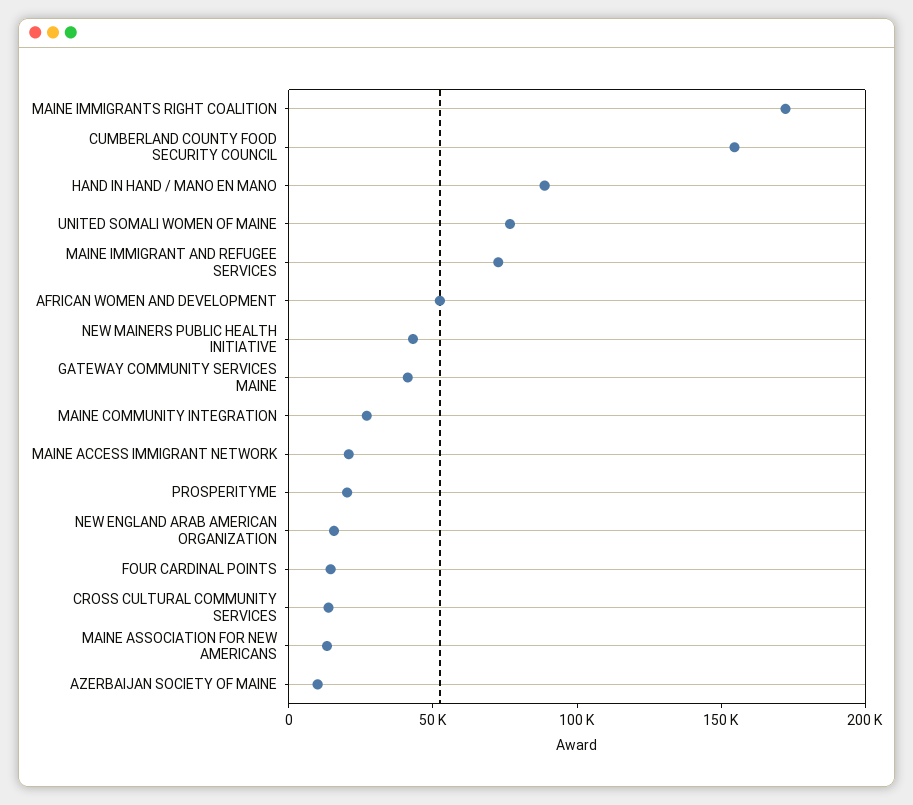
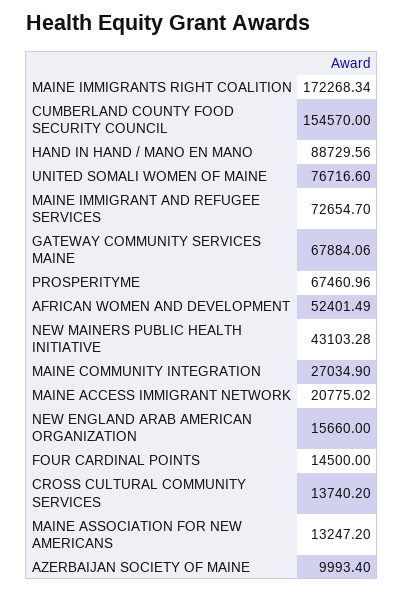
  {
    "MAINE IMMIGRANTS RIGHT COALITION": 172268.34,
    "CUMBERLAND COUNTY FOOD SECURITY COUNCIL": 154570,
    "HAND IN HAND / MANO EN MANO": 88729.56,
    "UNITED SOMALI WOMEN OF MAINE": 76716.6,
    "MAINE IMMIGRANT AND REFUGEE SERVICES": 72654.7,
    "AFRICAN WOMEN AND DEVELOPMENT": 52401.49,
    "NEW MAINERS PUBLIC HEALTH INITIATIVE": 43103.28,
-   "GATEWAY COMMUNITY SERVICES MAINE": 40000,
+   "GATEWAY COMMUNITY SERVICES MAINE": 67884.06,
    "MAINE COMMUNITY INTEGRATION": 27034.9,
    "MAINE ACCESS IMMIGRANT NETWORK": 20775.02,
-   "PROSPERITYME": 20000,
+   "PROSPERITYME": 67460.96,
    "NEW ENGLAND ARAB AMERICAN ORGANIZATION": 15660,
    "FOUR CARDINAL POINTS": 14500,
    "CROSS CULTURAL COMMUNITY SERVICES": 13740.2,
    "MAINE ASSOCIATION FOR NEW AMERICANS": 13247.2,
    "AZERBAIJAN SOCIETY OF MAINE": 9993.4
  }

